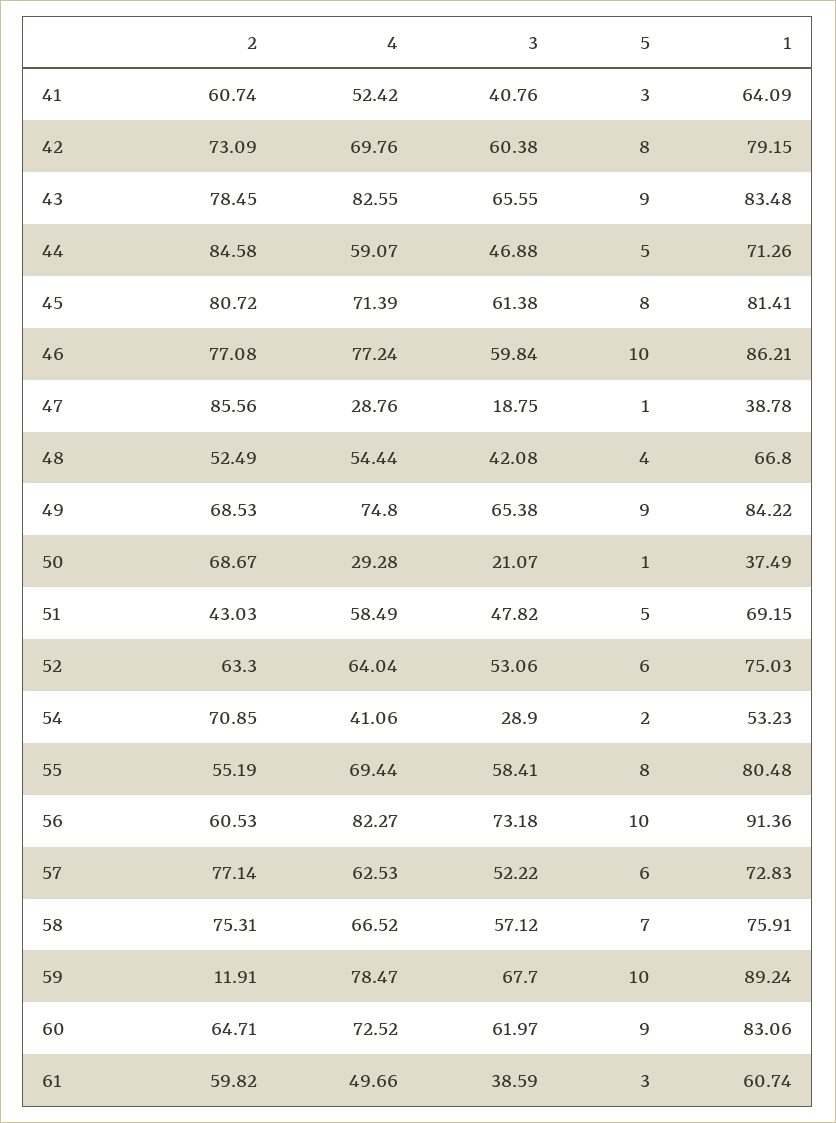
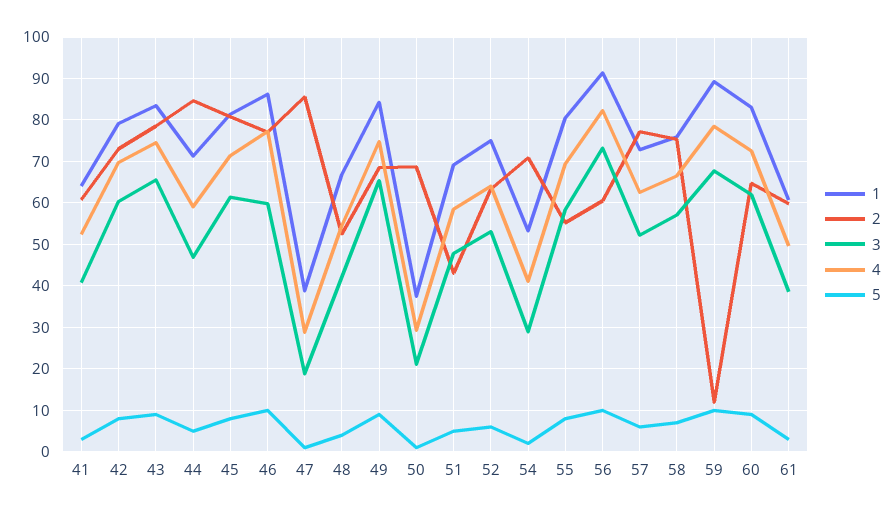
  {
    "2": {
      "41": 60.74,
      "42": 73.09,
      "43": 78.45,
      "44": 84.58,
      "45": 80.72,
      "46": 77.08,
      "47": 85.56,
      "48": 52.49,
      "49": 68.53,
      "50": 68.67,
      "51": 43.03,
      "52": 63.3,
      "54": 70.85,
      "55": 55.19,
      "56": 60.53,
      "57": 77.14,
      "58": 75.31,
      "59": 11.91,
      "60": 64.71,
      "61": 59.82
    },
    "4": {
      "41": 52.42,
      "42": 69.76,
-     "43": 82.55,
+     "43": 74,
      "44": 59.07,
      "45": 71.39,
      "46": 77.24,
      "47": 28.76,
      "48": 54.44,
      "49": 74.8,
      "50": 29.28,
      "51": 58.49,
      "52": 64.04,
      "54": 41.06,
      "55": 69.44,
      "56": 82.27,
      "57": 62.53,
      "58": 66.52,
      "59": 78.47,
      "60": 72.52,
      "61": 49.66
    },
    "3": {
      "41": 40.76,
      "42": 60.38,
      "43": 65.55,
      "44": 46.88,
      "45": 61.38,
      "46": 59.84,
      "47": 18.75,
      "48": 42.08,
      "49": 65.38,
      "50": 21.07,
      "51": 47.82,
      "52": 53.06,
      "54": 28.9,
      "55": 58.41,
      "56": 73.18,
      "57": 52.22,
      "58": 57.12,
      "59": 67.7,
      "60": 61.97,
      "61": 38.59
    },
    "5": {
      "41": 3,
      "42": 8,
      "43": 9,
      "44": 5,
      "45": 8,
      "46": 10,
      "47": 1,
      "48": 4,
      "49": 9,
      "50": 1,
      "51": 5,
      "52": 6,
      "54": 2,
      "55": 8,
      "56": 10,
      "57": 6,
      "58": 7,
      "59": 10,
      "60": 9,
      "61": 3
    },
    "1": {
      "41": 64.09,
      "42": 79.15,
      "43": 83.48,
      "44": 71.26,
      "45": 81.41,
      "46": 86.21,
      "47": 38.78,
      "48": 66.8,
      "49": 84.22,
      "50": 37.49,
      "51": 69.15,
      "52": 75.03,
      "54": 53.23,
      "55": 80.48,
      "56": 91.36,
      "57": 72.83,
      "58": 75.91,
      "59": 89.24,
      "60": 83.06,
      "61": 60.74
    }
  }

